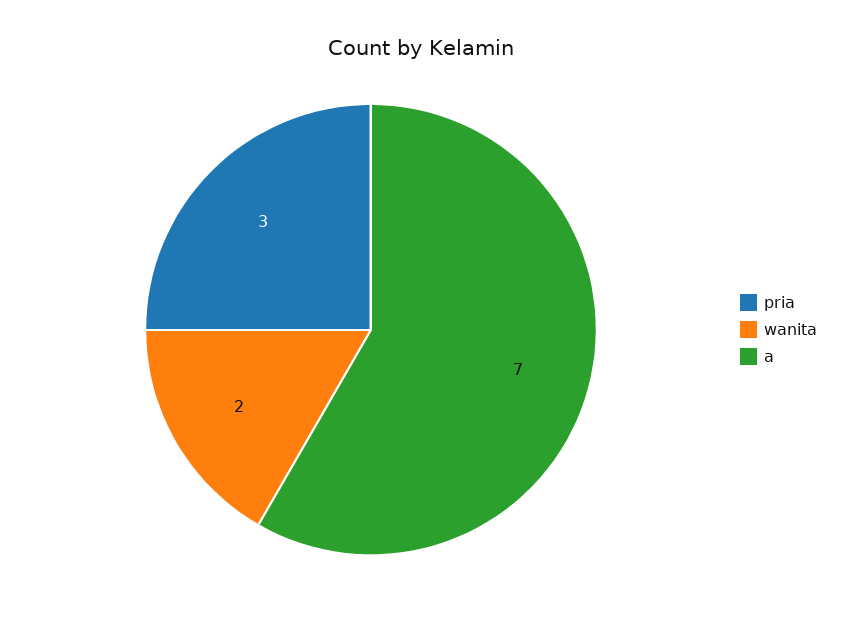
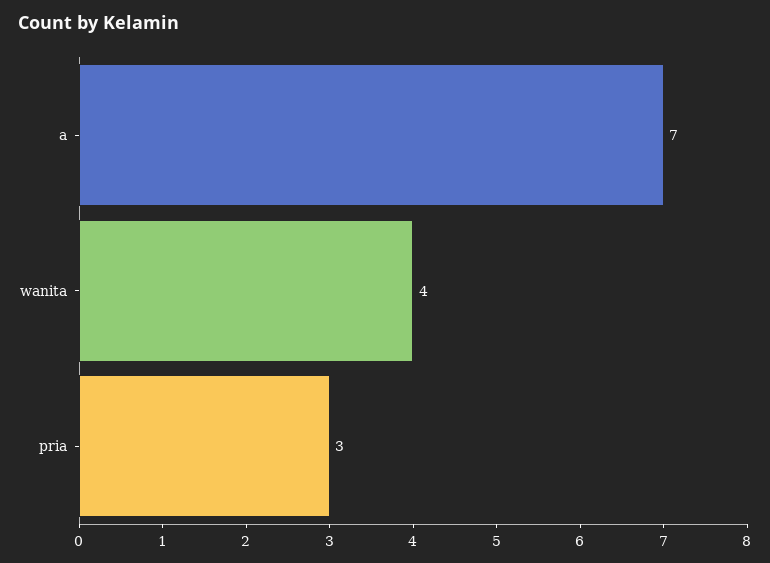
  {
    "pria": 3,
-   "wanita": 2,
+   "wanita": 4,
    "a": 7
  }

